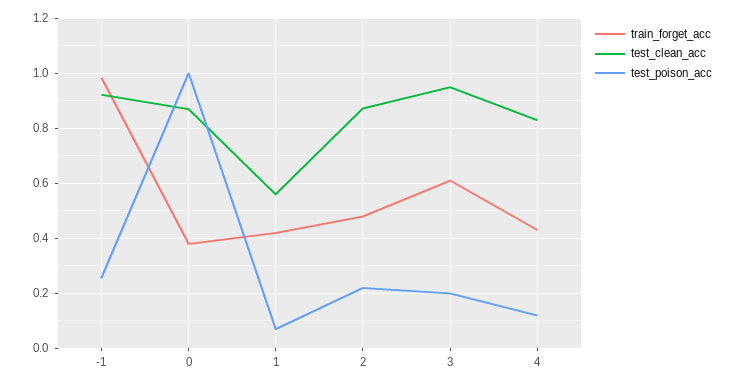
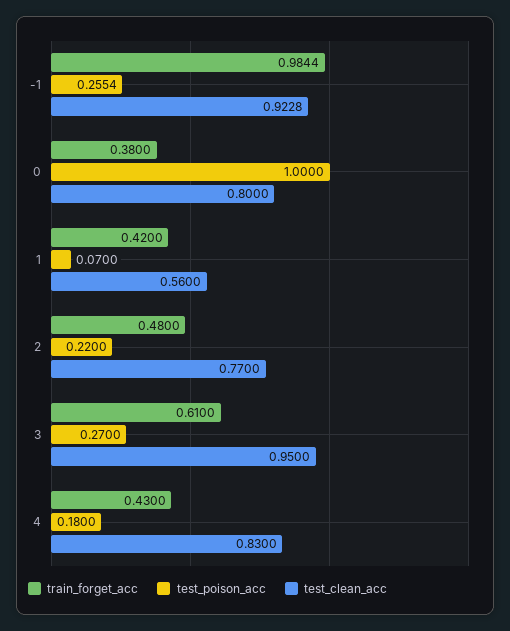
  {
    "train_forget_acc": {
      "-1": 0.9844,
      "0": 0.38,
      "1": 0.42,
      "2": 0.48,
      "3": 0.61,
      "4": 0.43
    },
    "test_clean_acc": {
      "-1": 0.9228,
-     "0": 0.875,
+     "0": 0.8,
      "1": 0.56,
-     "2": 0.875,
+     "2": 0.77,
      "3": 0.95,
      "4": 0.83
    },
    "test_poison_acc": {
      "-1": 0.2554,
      "0": 1,
      "1": 0.07,
      "2": 0.22,
-     "3": 0.2,
+     "3": 0.27,
-     "4": 0.125
+     "4": 0.18
    }
  }

